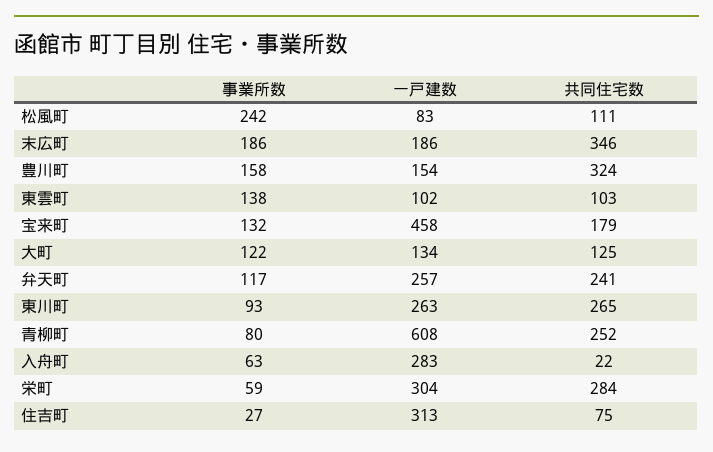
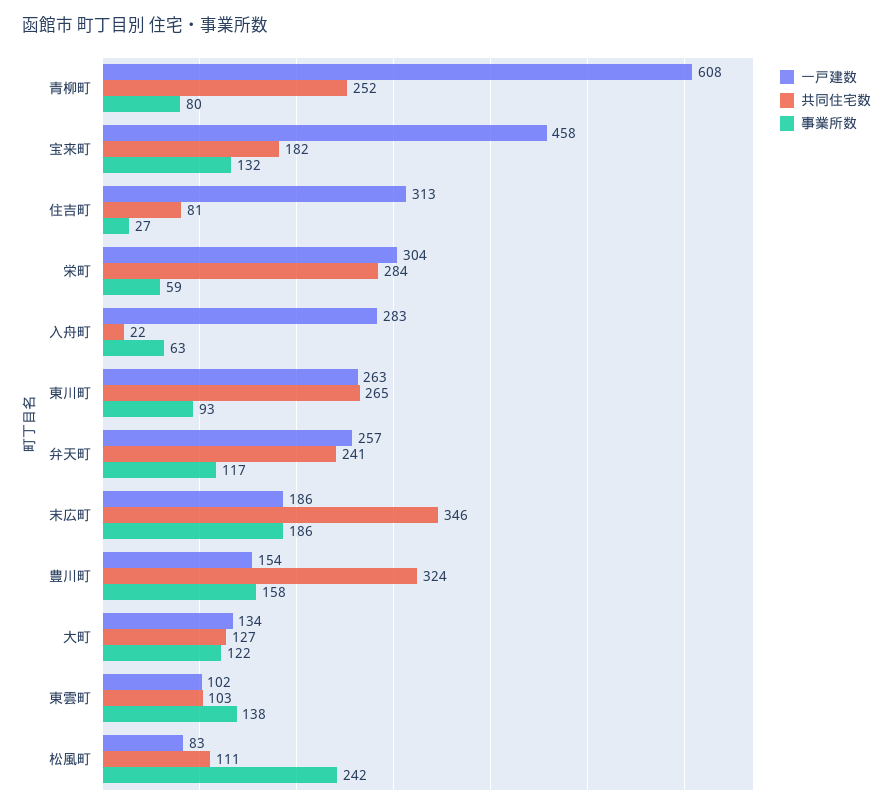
  {
    "事業所数": {
      "松風町": 242,
      "末広町": 186,
      "豊川町": 158,
      "東雲町": 138,
      "宝来町": 132,
      "大町": 122,
      "弁天町": 117,
      "東川町": 93,
      "青柳町": 80,
      "入舟町": 63,
      "栄町": 59,
      "住吉町": 27
    },
    "一戸建数": {
      "松風町": 83,
      "末広町": 186,
      "豊川町": 154,
      "東雲町": 102,
      "宝来町": 458,
      "大町": 134,
      "弁天町": 257,
      "東川町": 263,
      "青柳町": 608,
      "入舟町": 283,
      "栄町": 304,
      "住吉町": 313
    },
    "共同住宅数": {
      "松風町": 111,
      "末広町": 346,
      "豊川町": 324,
      "東雲町": 103,
-     "宝来町": 179,
+     "宝来町": 182,
-     "大町": 125,
+     "大町": 127,
      "弁天町": 241,
      "東川町": 265,
      "青柳町": 252,
      "入舟町": 22,
      "栄町": 284,
-     "住吉町": 75
+     "住吉町": 81
    }
  }

